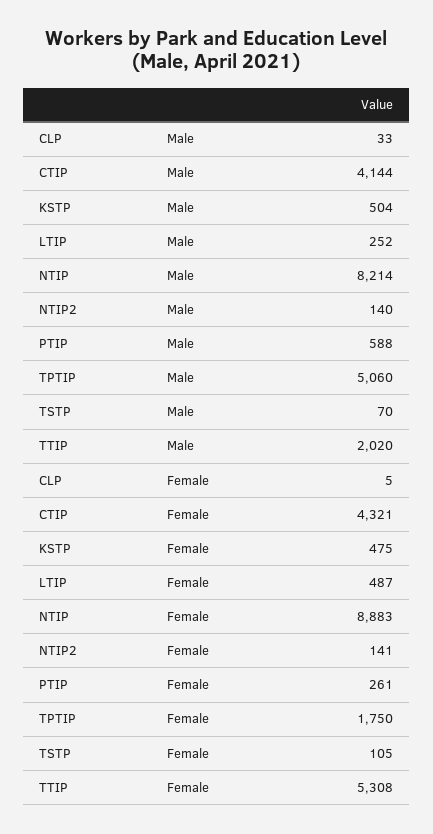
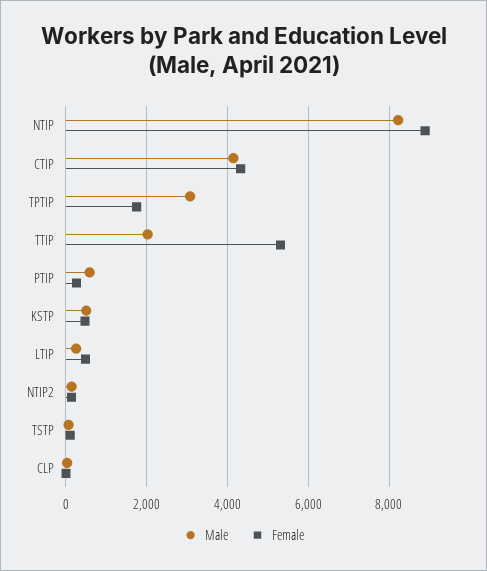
  {
    "Male": {
      "CLP": 33,
      "CTIP": 4144,
      "KSTP": 504,
      "LTIP": 252,
      "NTIP": 8214,
      "NTIP2": 140,
      "PTIP": 588,
-     "TPTIP": 5060,
+     "TPTIP": 3000,
      "TSTP": 70,
      "TTIP": 2020
    },
    "Female": {
      "CLP": 5,
      "CTIP": 4321,
      "KSTP": 475,
      "LTIP": 487,
      "NTIP": 8883,
      "NTIP2": 141,
      "PTIP": 261,
      "TPTIP": 1750,
      "TSTP": 105,
      "TTIP": 5308
    }
  }

